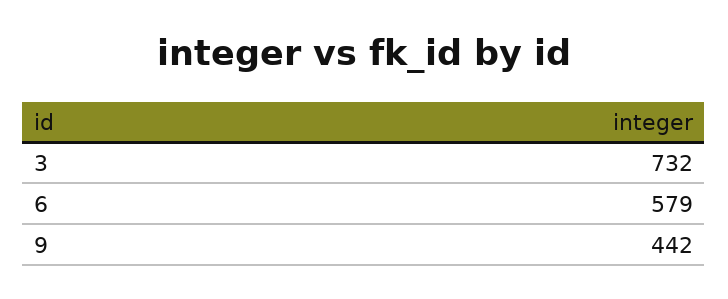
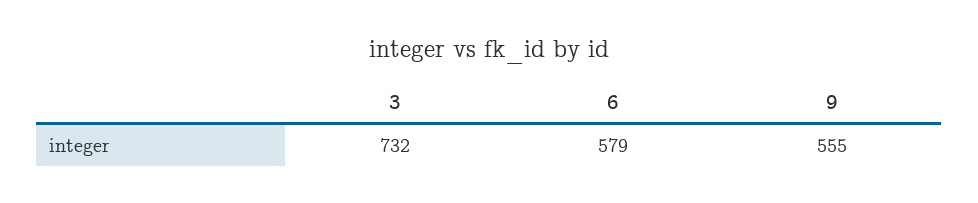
  {
    "3": 732,
    "6": 579,
-   "9": 442
+   "9": 555
  }

